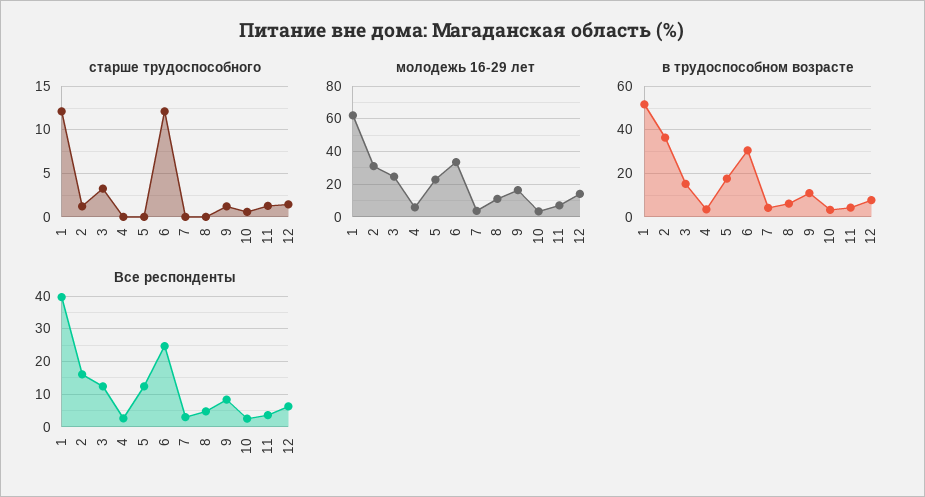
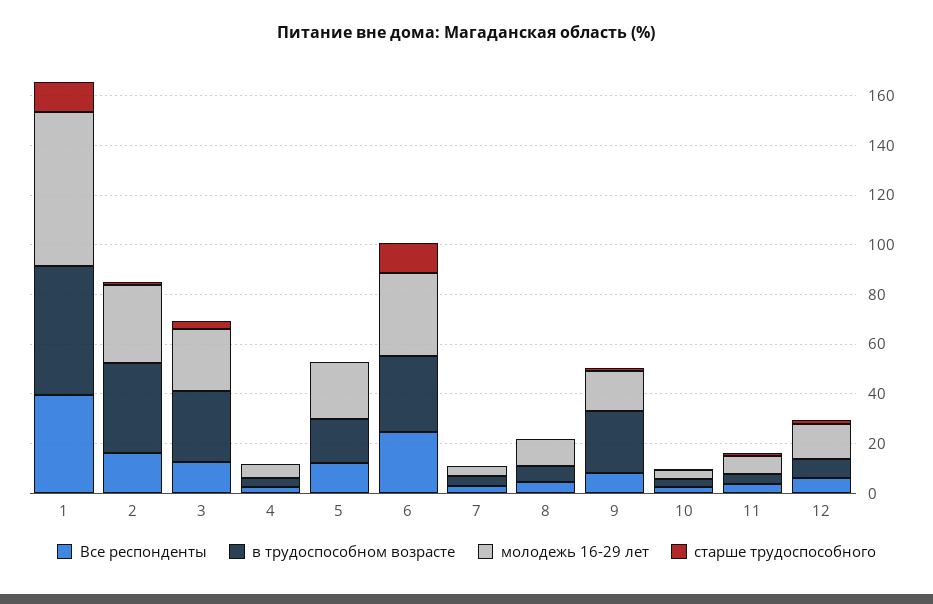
  {
    "старше трудоспособного": {
      "1": 12,
      "2": 1,
      "3": 3,
      "4": 0,
      "5": 0,
      "6": 12,
      "7": 0,
      "8": 0,
      "9": 1,
      "10": 1,
      "11": 1,
      "12": 1
    },
    "молодежь 16-29 лет": {
      "1": 60,
      "2": 30,
      "3": 25,
      "4": 5,
      "5": 25,
      "6": 35,
      "7": 5,
      "8": 10,
      "9": 15,
      "10": 5,
      "11": 5,
      "12": 15
    },
    "в трудоспособном возрасте": {
      "1": 50,
      "2": 35,
-     "3": 15,
+     "3": 30,
      "4": 5,
      "5": 20,
      "6": 30,
      "7": 5,
      "8": 5,
-     "9": 10,
+     "9": 25,
      "10": 5,
      "11": 5,
      "12": 10
    },
    "Все респонденты": {
      "1": 40,
      "2": 16,
      "3": 12,
      "4": 2,
      "5": 12,
      "6": 24,
      "7": 4,
      "8": 4,
      "9": 8,
      "10": 2,
      "11": 4,
      "12": 6
    }
  }

